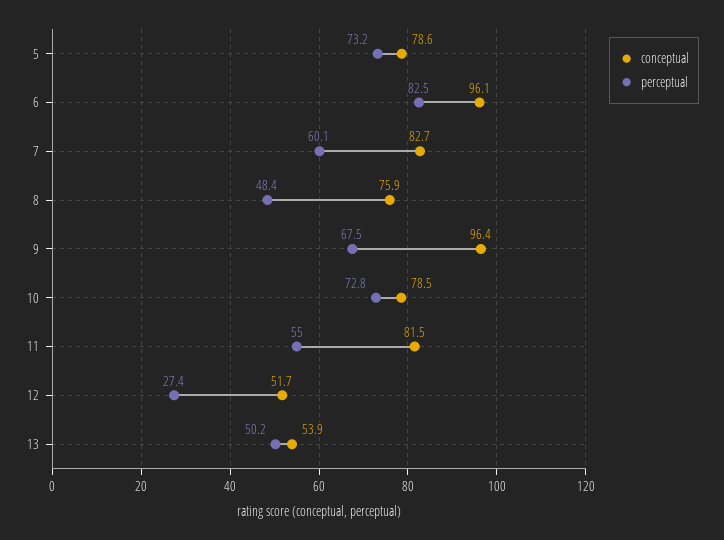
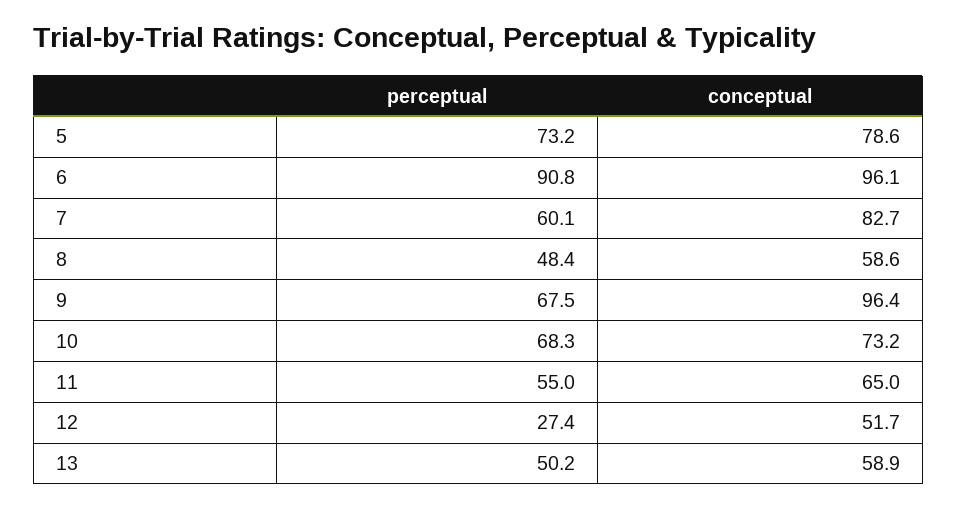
  {
    "conceptual": {
      "5": 78.6,
      "6": 96.1,
      "7": 82.7,
-     "8": 75.9,
+     "8": 58.6,
      "9": 96.4,
-     "10": 78.5,
+     "10": 73.2,
-     "11": 81.5,
+     "11": 65,
      "12": 51.7,
-     "13": 53.9
+     "13": 58.9
    },
    "perceptual": {
      "5": 73.2,
-     "6": 82.5,
+     "6": 90.8,
      "7": 60.1,
      "8": 48.4,
      "9": 67.5,
-     "10": 72.8,
+     "10": 68.3,
      "11": 55,
      "12": 27.4,
      "13": 50.2
    }
  }

